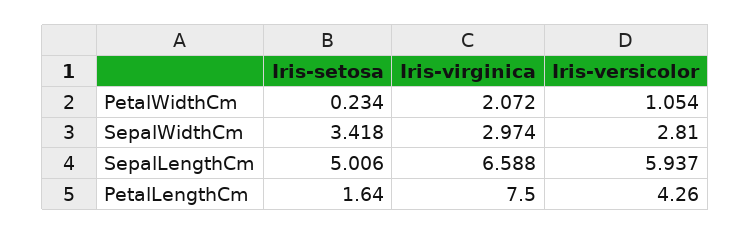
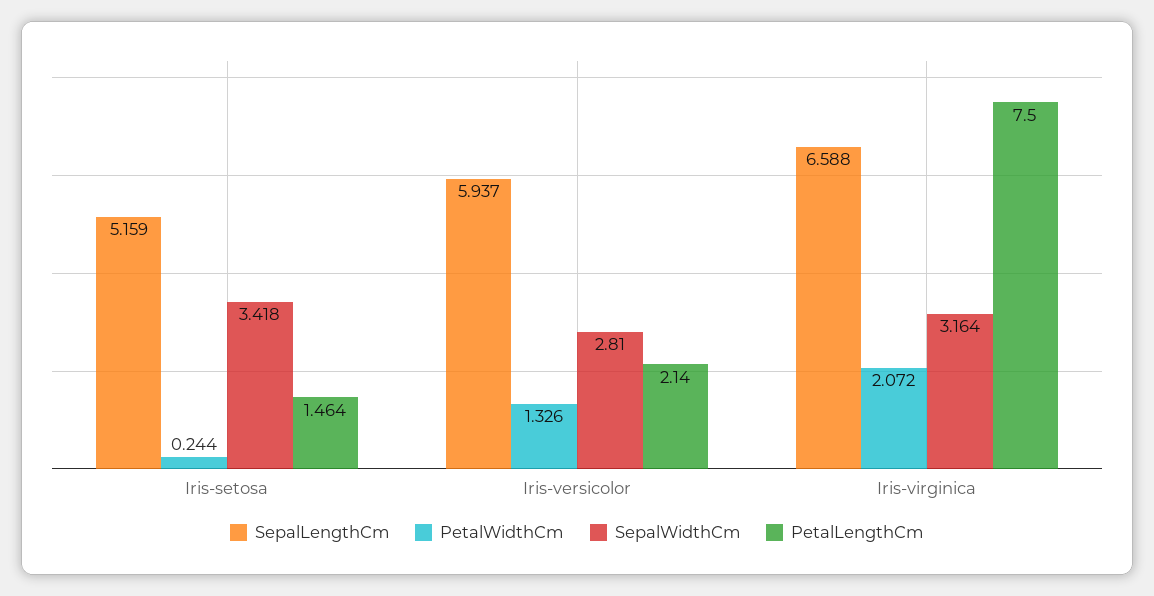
  {
    "PetalWidthCm": {
-     "Iris-setosa": 0.234,
+     "Iris-setosa": 0.244,
      "Iris-virginica": 2.072,
-     "Iris-versicolor": 1.054
+     "Iris-versicolor": 1.326
    },
    "SepalWidthCm": {
      "Iris-setosa": 3.418,
-     "Iris-virginica": 2.974,
+     "Iris-virginica": 3.164,
      "Iris-versicolor": 2.81
    },
    "SepalLengthCm": {
-     "Iris-setosa": 5.006,
+     "Iris-setosa": 5.159,
      "Iris-virginica": 6.588,
      "Iris-versicolor": 5.937
    },
    "PetalLengthCm": {
-     "Iris-setosa": 1.64,
+     "Iris-setosa": 1.464,
      "Iris-virginica": 7.5,
-     "Iris-versicolor": 4.26
+     "Iris-versicolor": 2.14
    }
  }

